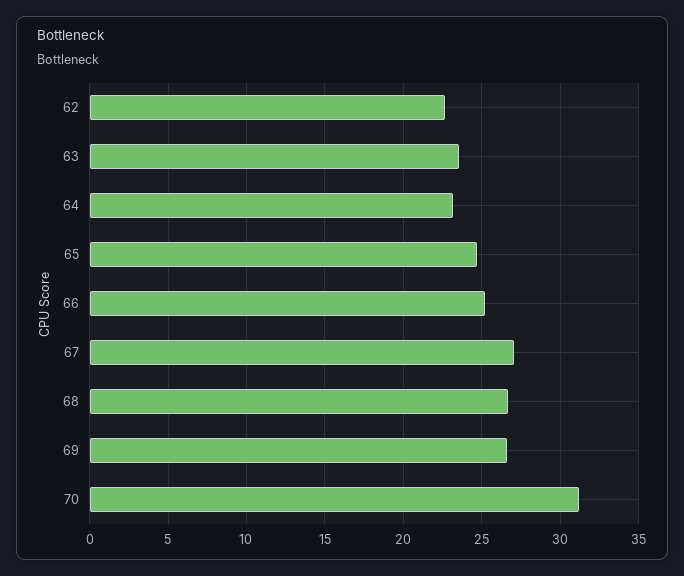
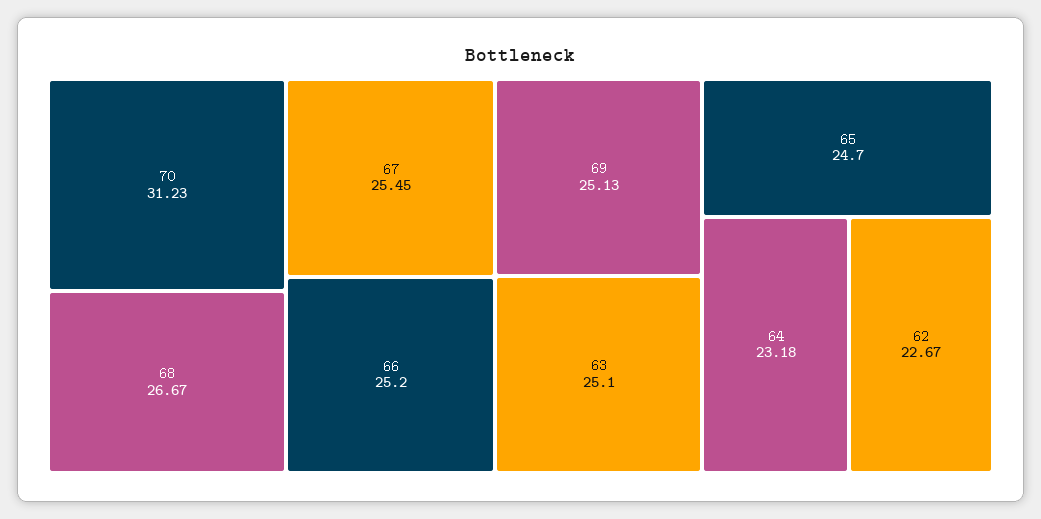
  {
    "62": 22.67,
-   "63": 23.5,
+   "63": 25.1,
    "64": 23.18,
    "65": 24.7,
    "66": 25.2,
-   "67": 27,
+   "67": 25.45,
    "68": 26.67,
-   "69": 26.5,
+   "69": 25.13,
    "70": 31.23
  }

